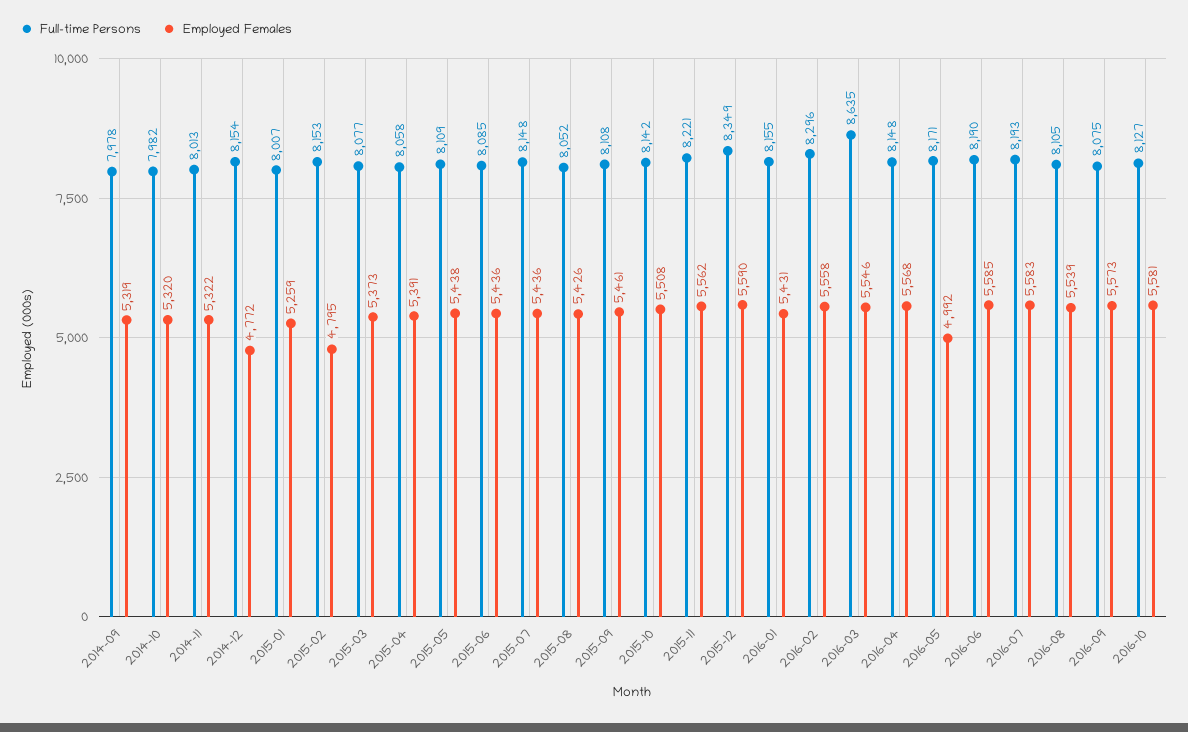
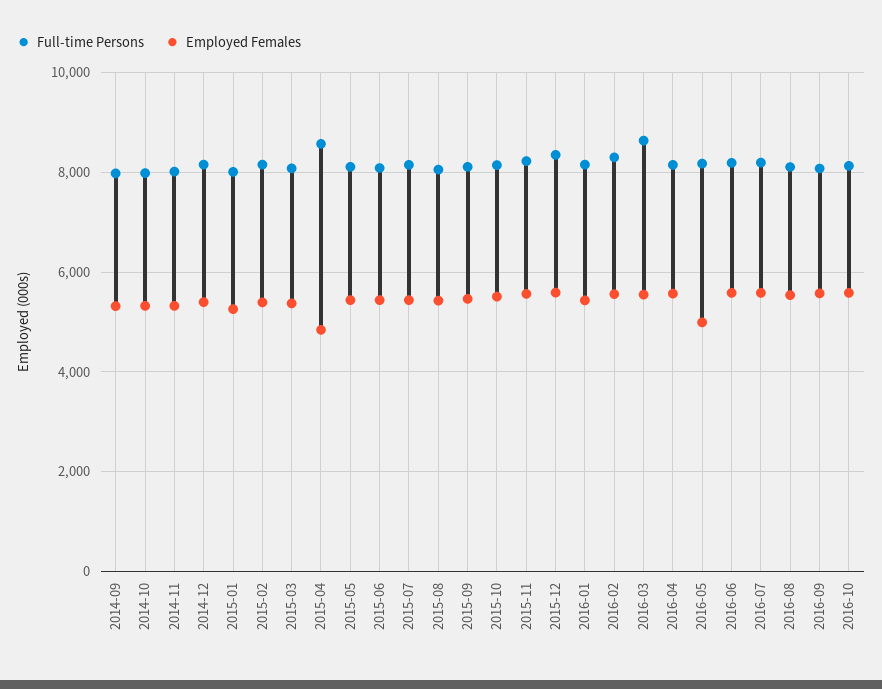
  {
    "Full-time Persons": {
      "2014-09": 7978,
      "2014-10": 7982,
      "2014-11": 8013,
      "2014-12": 8154,
      "2015-01": 8007,
      "2015-02": 8153,
      "2015-03": 8077,
-     "2015-04": 8058,
+     "2015-04": 8600,
      "2015-05": 8109,
      "2015-06": 8085,
      "2015-07": 8148,
      "2015-08": 8052,
      "2015-09": 8108,
      "2015-10": 8142,
      "2015-11": 8221,
      "2015-12": 8349,
      "2016-01": 8155,
      "2016-02": 8296,
      "2016-03": 8635,
      "2016-04": 8148,
      "2016-05": 8171,
      "2016-06": 8190,
      "2016-07": 8193,
      "2016-08": 8105,
      "2016-09": 8075,
      "2016-10": 8127
    },
    "Employed Females": {
      "2014-09": 5319,
      "2014-10": 5320,
      "2014-11": 5322,
-     "2014-12": 4772,
+     "2014-12": 5400,
      "2015-01": 5259,
-     "2015-02": 4795,
+     "2015-02": 5400,
      "2015-03": 5373,
-     "2015-04": 5391,
+     "2015-04": 4800,
      "2015-05": 5438,
      "2015-06": 5436,
      "2015-07": 5436,
      "2015-08": 5426,
      "2015-09": 5461,
      "2015-10": 5508,
      "2015-11": 5562,
      "2015-12": 5590,
      "2016-01": 5431,
      "2016-02": 5558,
      "2016-03": 5546,
      "2016-04": 5568,
      "2016-05": 4992,
      "2016-06": 5585,
      "2016-07": 5583,
      "2016-08": 5539,
      "2016-09": 5573,
      "2016-10": 5581
    }
  }

